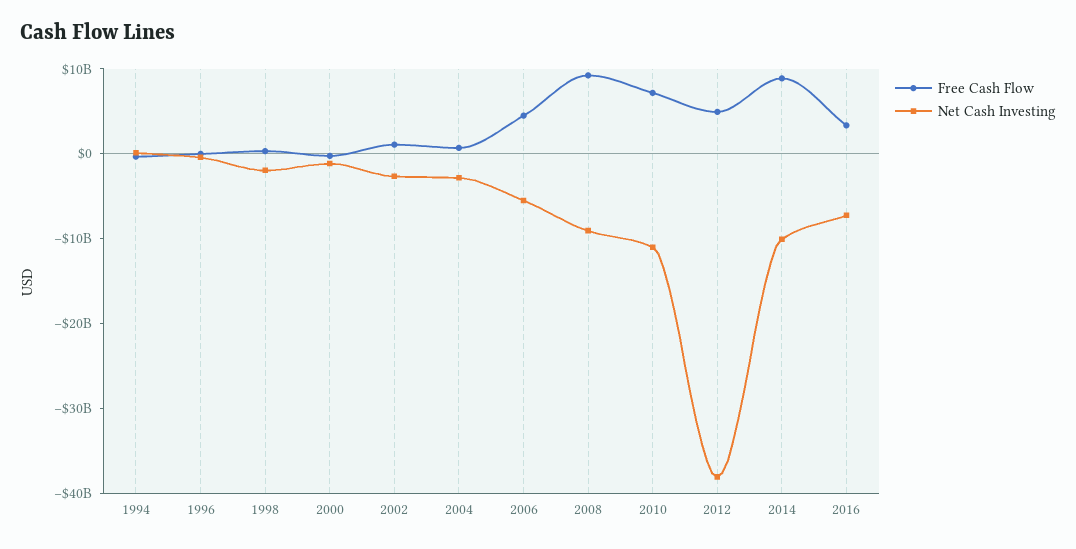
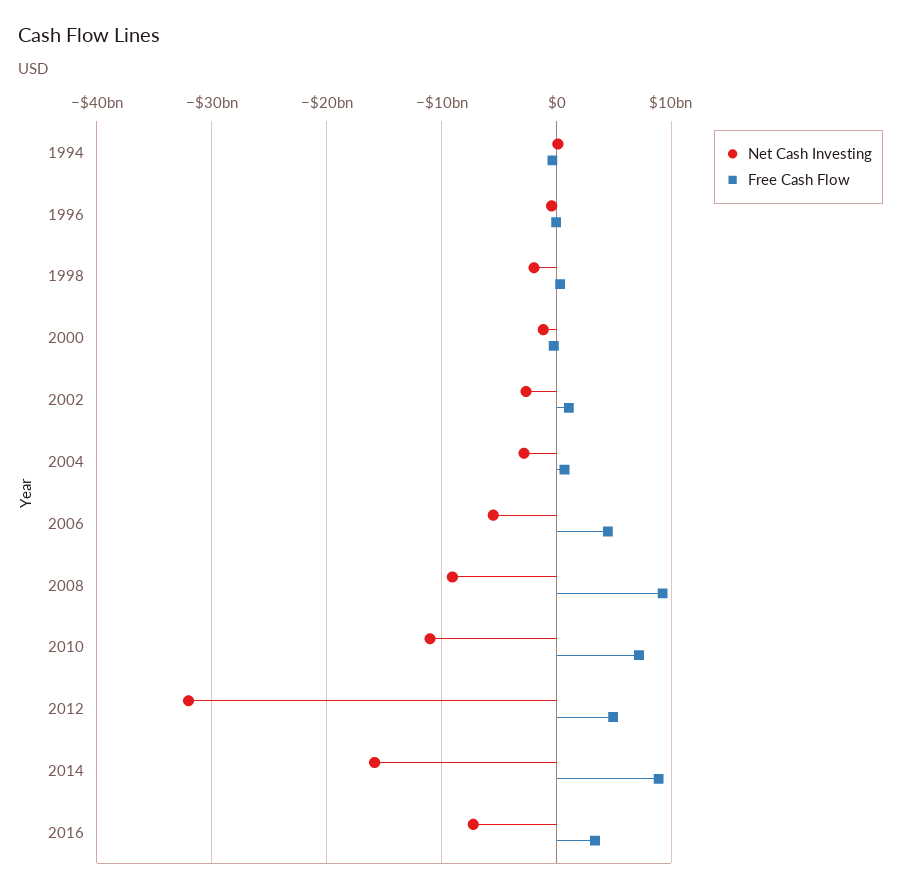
  {
    "Free Cash Flow": {
      "1994": 0,
      "1996": 0,
      "1998": 0,
      "2000": 0,
      "2002": 1000000000,
      "2004": 1000000000,
      "2006": 4000000000,
      "2008": 9000000000,
      "2010": 7000000000,
      "2012": 5000000000,
      "2014": 9000000000,
      "2016": 3000000000
    },
    "Net Cash Investing": {
      "1994": 0,
      "1996": 0,
      "1998": -2000000000,
      "2000": -1000000000,
      "2002": -3000000000,
      "2004": -3000000000,
      "2006": -6000000000,
      "2008": -9000000000,
      "2010": -11000000000,
-     "2012": -38000000000,
+     "2012": -32000000000,
-     "2014": -10000000000,
+     "2014": -16000000000,
      "2016": -7000000000
    }
  }

